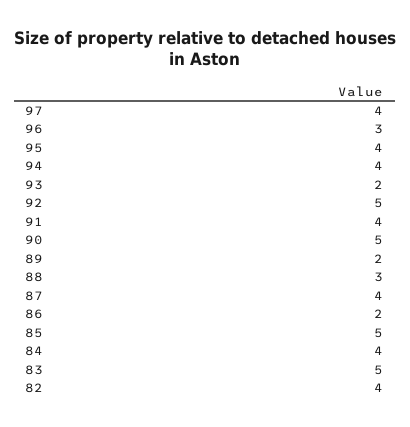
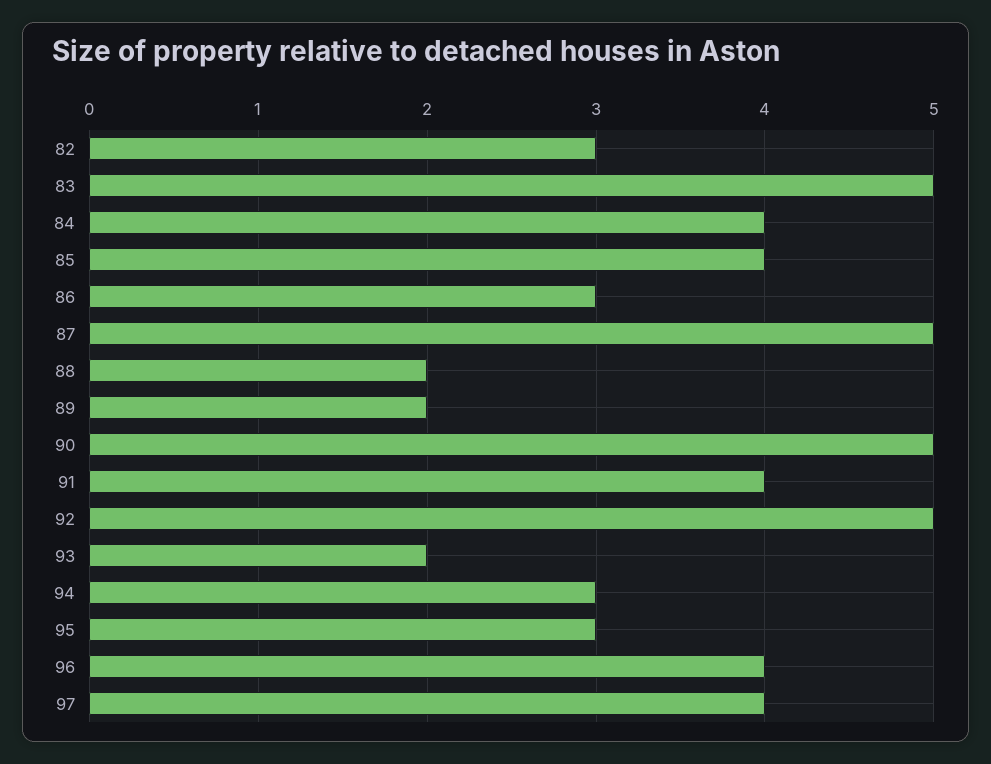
  {
    "97": 4,
-   "96": 3,
+   "96": 4,
-   "95": 4,
+   "95": 3,
-   "94": 4,
+   "94": 3,
    "93": 2,
    "92": 5,
    "91": 4,
    "90": 5,
    "89": 2,
-   "88": 3,
+   "88": 2,
-   "87": 4,
+   "87": 5,
-   "86": 2,
+   "86": 3,
-   "85": 5,
+   "85": 4,
    "84": 4,
    "83": 5,
-   "82": 4
+   "82": 3
  }

